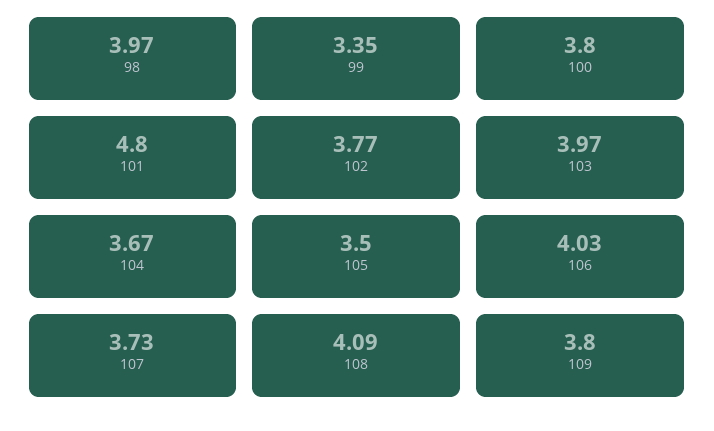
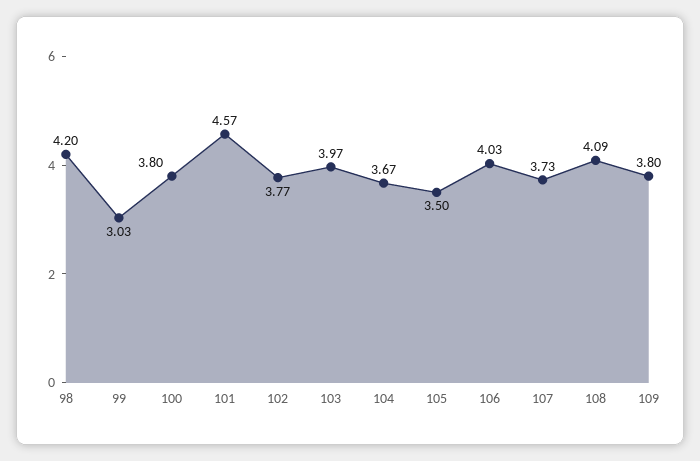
  {
-   "98": 3.97,
+   "98": 4.2,
-   "99": 3.35,
+   "99": 3.03,
    "100": 3.8,
-   "101": 4.8,
+   "101": 4.57,
    "102": 3.77,
    "103": 3.97,
    "104": 3.67,
    "105": 3.5,
    "106": 4.03,
    "107": 3.73,
    "108": 4.09,
    "109": 3.8
  }

